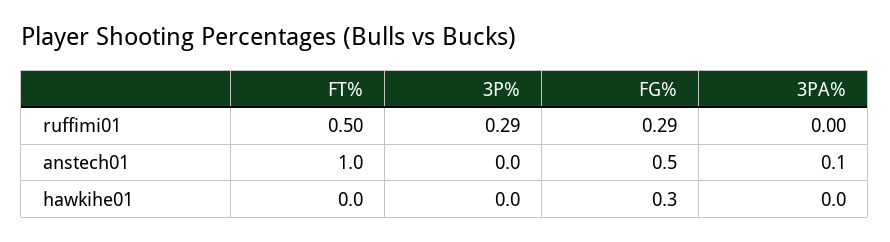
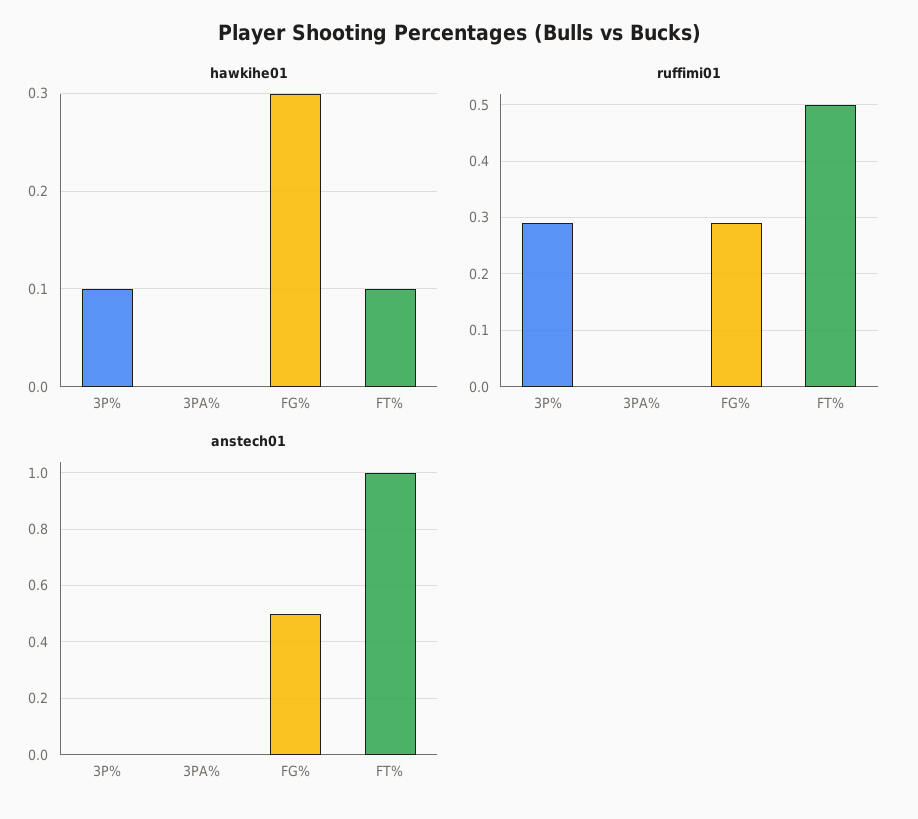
  {
    "ruffimi01": {
      "FT%": 0.5,
      "3P%": 0.29,
      "FG%": 0.29,
      "3PA%": 0
    },
    "anstech01": {
      "FT%": 1,
      "3P%": 0,
      "FG%": 0.5,
-     "3PA%": 0.1
+     "3PA%": 0
    },
    "hawkihe01": {
-     "FT%": 0,
+     "FT%": 0.1,
-     "3P%": 0,
+     "3P%": 0.1,
      "FG%": 0.3,
      "3PA%": 0
    }
  }

